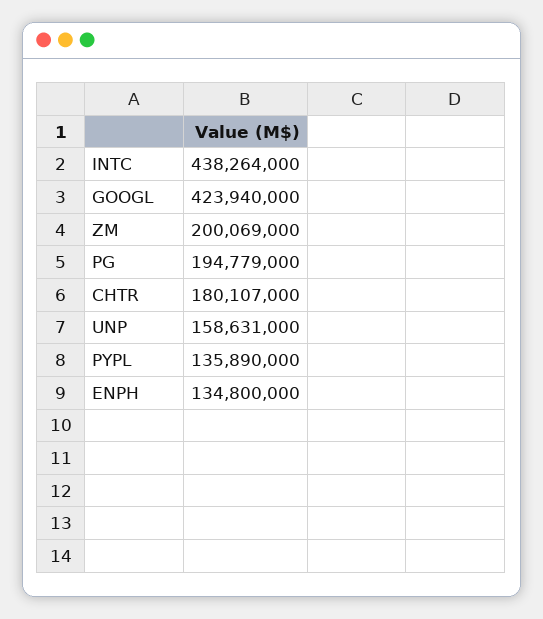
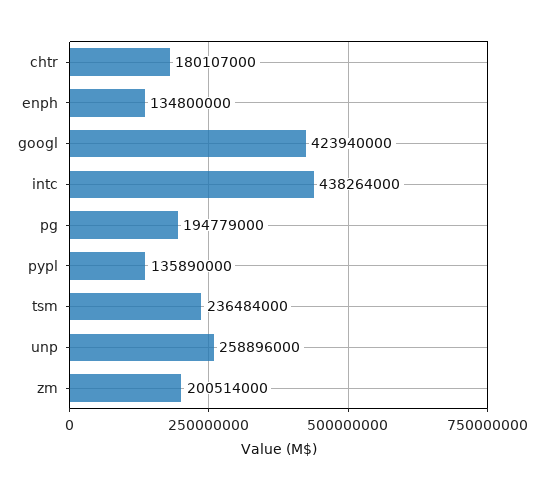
  {
    "INTC": 438264000,
    "GOOGL": 423940000,
-   "ZM": 200069000,
+   "ZM": 200514000,
    "PG": 194779000,
    "CHTR": 180107000,
-   "UNP": 158631000,
+   "UNP": 258896000,
    "PYPL": 135890000,
-   "ENPH": 134800000
+   "ENPH": 134800000,
+   "tsm": 236484000
  }

